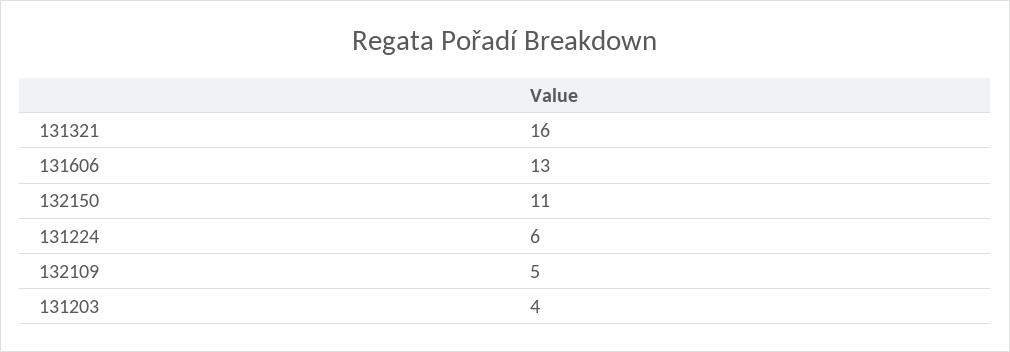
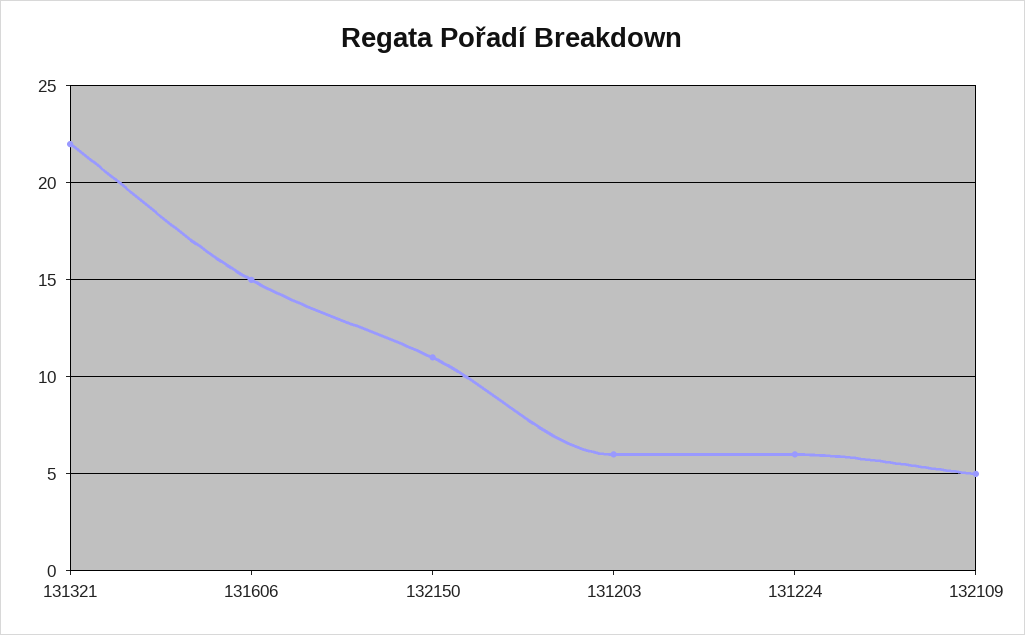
  {
-   "131321": 16,
+   "131321": 22,
-   "131606": 13,
+   "131606": 15,
    "132150": 11,
    "131224": 6,
    "132109": 5,
-   "131203": 4
+   "131203": 6
  }

